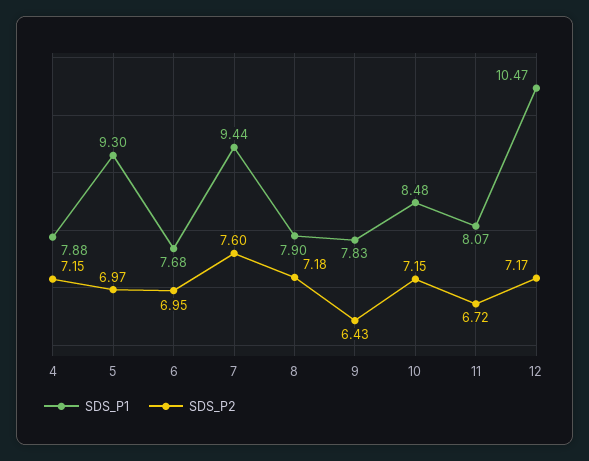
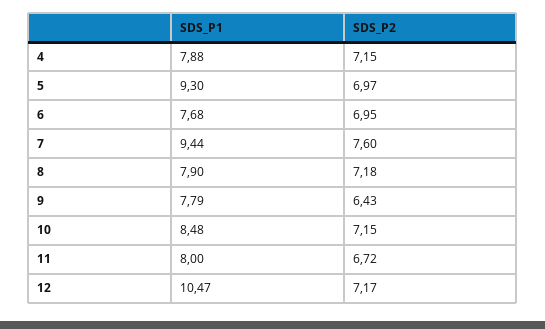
  {
    "SDS_P1": {
      "4": 7.88,
      "5": 9.3,
      "6": 7.68,
      "7": 9.44,
      "8": 7.9,
-     "9": 7.83,
+     "9": 7.79,
      "10": 8.48,
-     "11": 8.07,
+     "11": 8,
      "12": 10.47
    },
    "SDS_P2": {
      "4": 7.15,
      "5": 6.97,
      "6": 6.95,
      "7": 7.6,
      "8": 7.18,
      "9": 6.43,
      "10": 7.15,
      "11": 6.72,
      "12": 7.17
    }
  }

